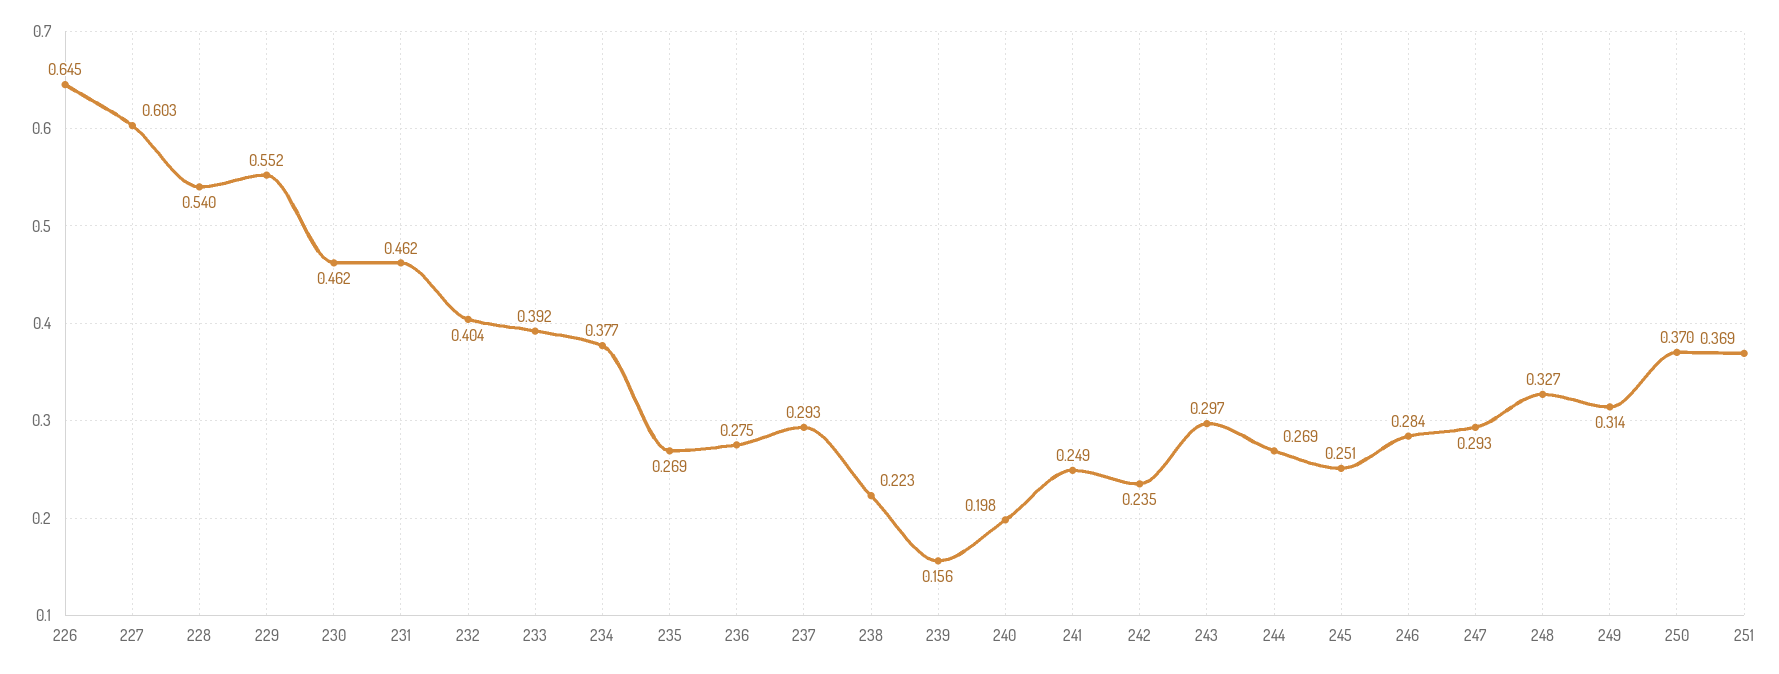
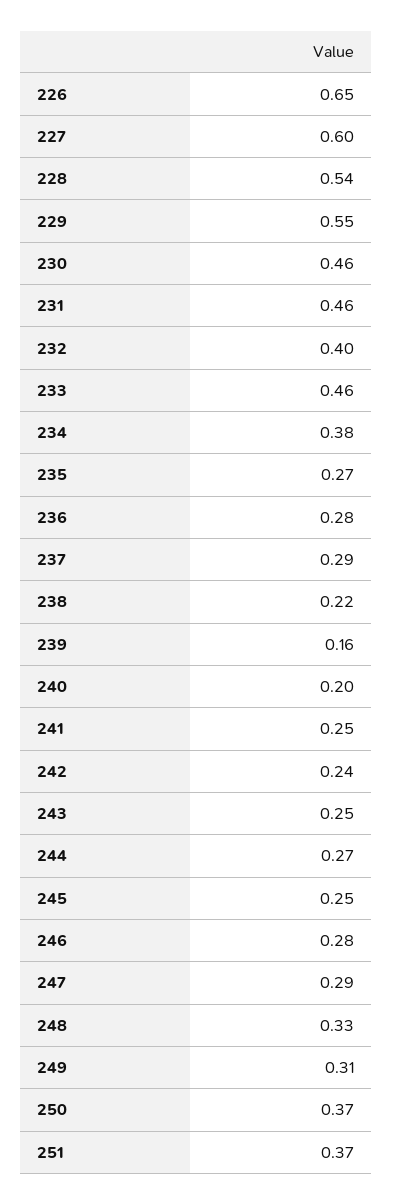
  {
    "226": 0.645,
    "227": 0.603,
    "228": 0.54,
    "229": 0.552,
    "230": 0.462,
    "231": 0.462,
    "232": 0.404,
-   "233": 0.392,
+   "233": 0.46,
    "234": 0.377,
    "235": 0.269,
    "236": 0.275,
    "237": 0.293,
    "238": 0.223,
    "239": 0.156,
    "240": 0.198,
    "241": 0.249,
    "242": 0.235,
-   "243": 0.297,
+   "243": 0.25,
    "244": 0.269,
    "245": 0.251,
    "246": 0.284,
    "247": 0.293,
    "248": 0.327,
    "249": 0.314,
    "250": 0.37,
    "251": 0.369
  }

